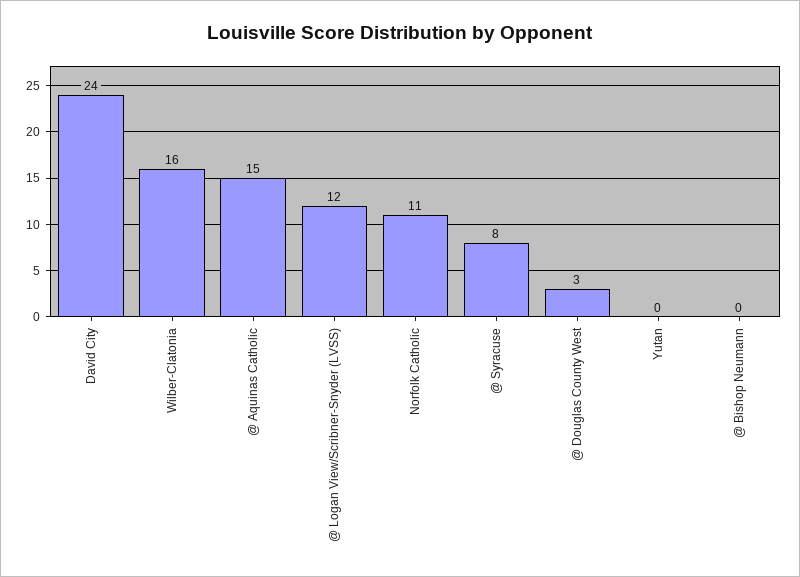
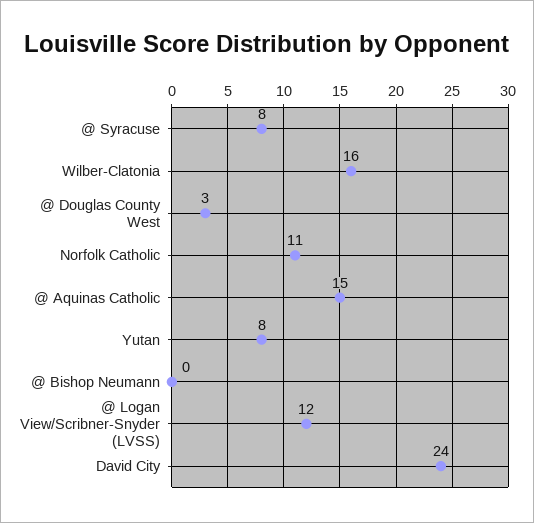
  {
    "David City": 24,
    "Wilber-Clatonia": 16,
    "@ Aquinas Catholic": 15,
    "@ Logan View/Scribner-Snyder (LVSS)": 12,
    "Norfolk Catholic": 11,
    "@ Syracuse": 8,
    "@ Douglas County West": 3,
-   "Yutan": 0,
+   "Yutan": 8,
    "@ Bishop Neumann": 0
  }

